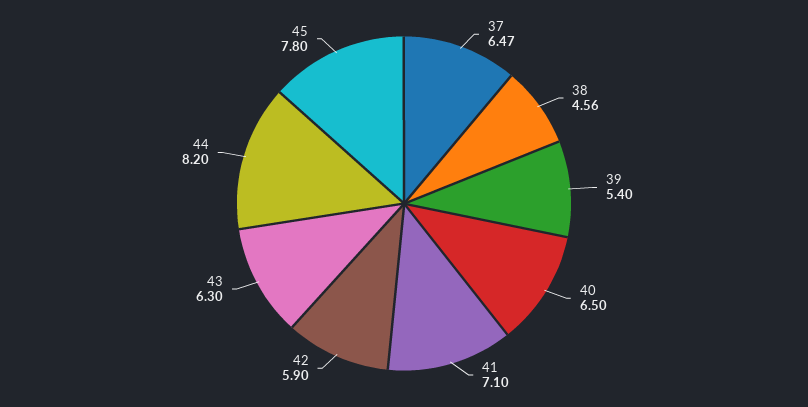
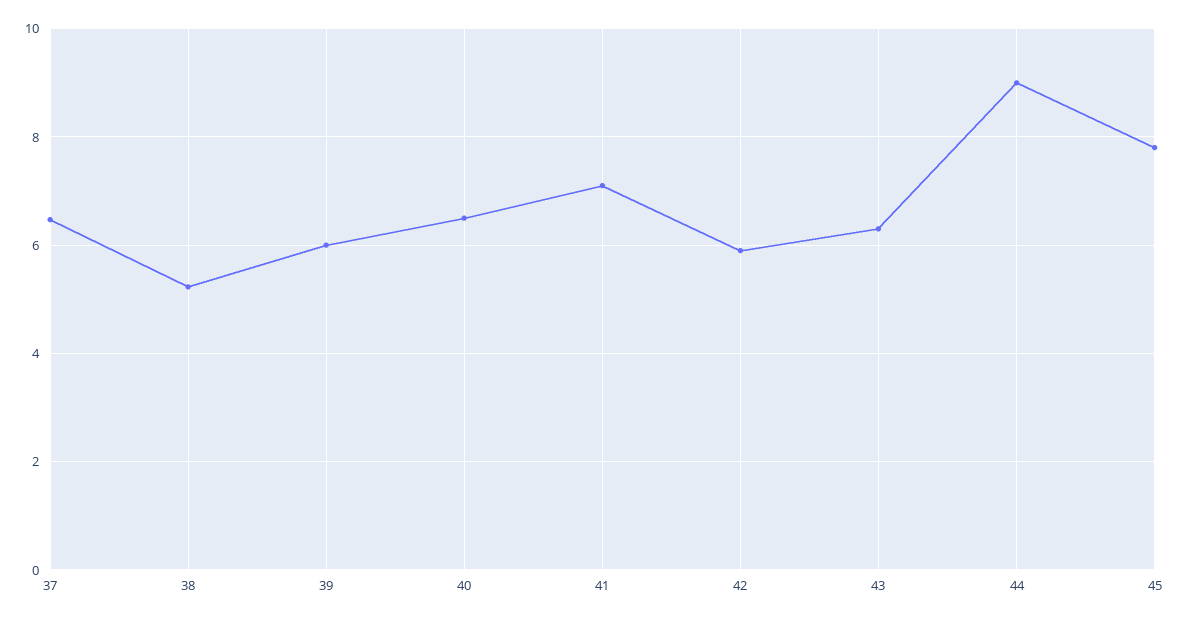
  {
    "37": 6.47,
-   "38": 4.56,
+   "38": 5.2,
-   "39": 5.4,
+   "39": 6,
    "40": 6.5,
    "41": 7.1,
    "42": 5.9,
    "43": 6.3,
-   "44": 8.2,
+   "44": 9,
    "45": 7.8
  }

